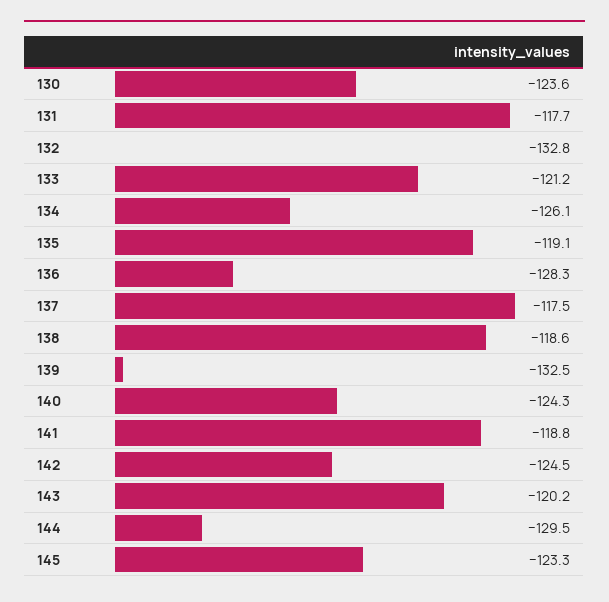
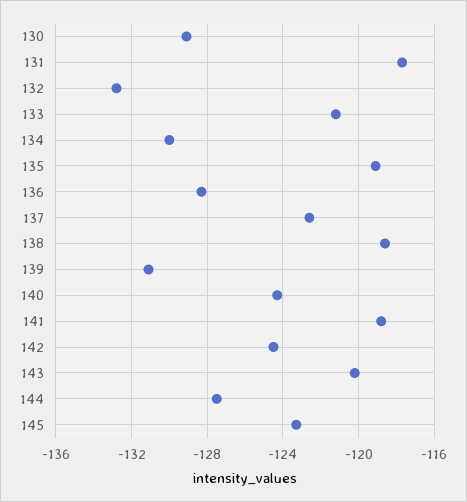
  {
-   "130": -123.6,
+   "130": -129,
    "131": -117.7,
    "132": -132.8,
    "133": -121.2,
-   "134": -126.1,
+   "134": -130,
    "135": -119.1,
    "136": -128.3,
-   "137": -117.5,
+   "137": -122.5,
    "138": -118.6,
-   "139": -132.5,
+   "139": -131,
    "140": -124.3,
    "141": -118.8,
    "142": -124.5,
    "143": -120.2,
-   "144": -129.5,
+   "144": -127.5,
    "145": -123.3
  }

